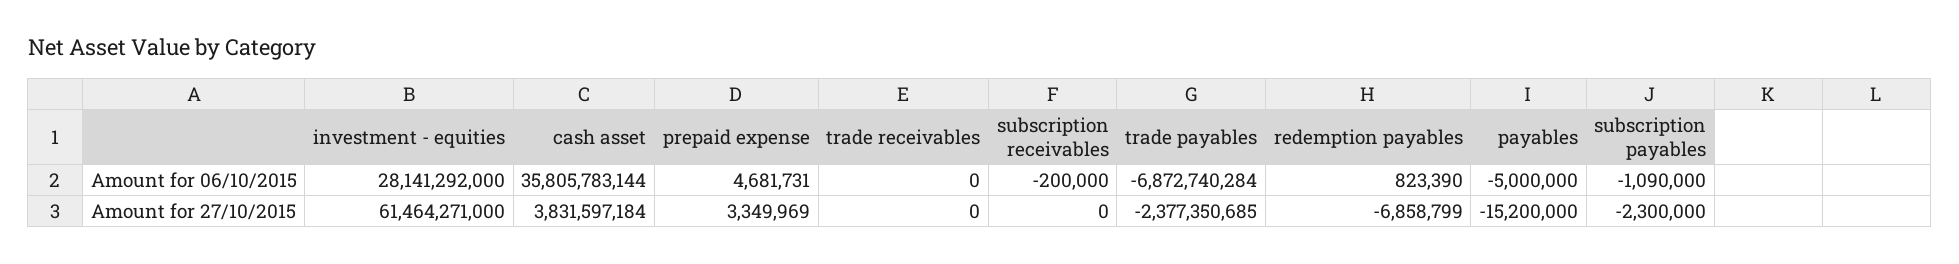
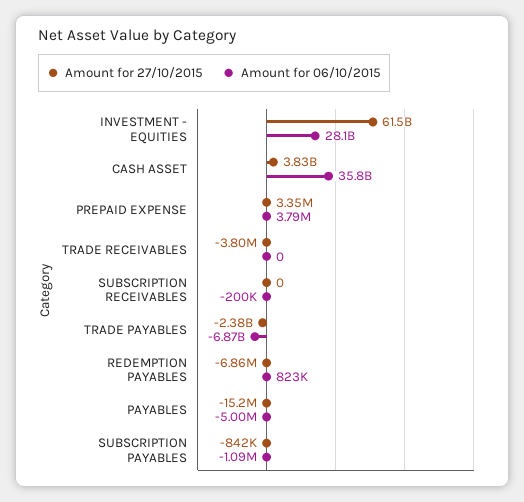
  {
    "Amount for 06/10/2015": {
      "investment - equities": 28141292000,
      "cash asset": 35805783144,
-     "prepaid expense": 4681731,
+     "prepaid expense": 3790000,
      "trade receivables": 0,
      "subscription receivables": -200000,
      "trade payables": -6872740284,
      "redemption payables": 823390,
      "payables": -5000000,
      "subscription payables": -1090000
    },
    "Amount for 27/10/2015": {
      "investment - equities": 61464271000,
      "cash asset": 3831597184,
      "prepaid expense": 3349969,
-     "trade receivables": 0,
+     "trade receivables": -3800000,
      "subscription receivables": 0,
      "trade payables": -2377350685,
      "redemption payables": -6858799,
      "payables": -15200000,
-     "subscription payables": -2300000
+     "subscription payables": -842000
    }
  }

